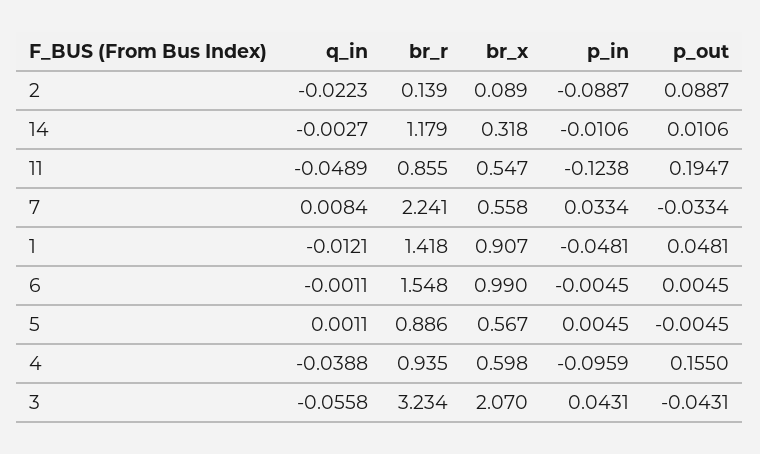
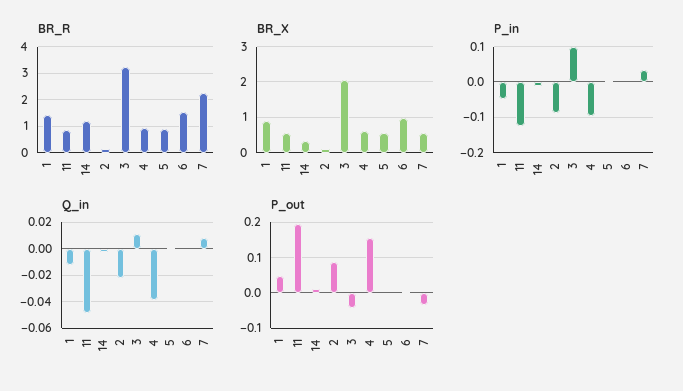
  {
    "q_in": {
      "2": -0.0223,
      "14": -0.0027,
      "11": -0.0489,
      "7": 0.0084,
      "1": -0.0121,
      "6": -0.0011,
      "5": 0.0011,
      "4": -0.0388,
-     "3": -0.0558
+     "3": 0.01
    },
    "br_r": {
      "2": 0.139,
      "14": 1.179,
      "11": 0.855,
      "7": 2.241,
      "1": 1.418,
      "6": 1.548,
      "5": 0.886,
      "4": 0.935,
      "3": 3.234
    },
    "br_x": {
      "2": 0.089,
      "14": 0.318,
      "11": 0.547,
      "7": 0.558,
      "1": 0.907,
      "6": 0.99,
      "5": 0.567,
      "4": 0.598,
      "3": 2.07
    },
    "p_in": {
      "2": -0.0887,
      "14": -0.0106,
      "11": -0.1238,
      "7": 0.0334,
      "1": -0.0481,
      "6": -0.0045,
      "5": 0.0045,
      "4": -0.0959,
-     "3": 0.0431
+     "3": 0.1
    },
    "p_out": {
      "2": 0.0887,
      "14": 0.0106,
      "11": 0.1947,
      "7": -0.0334,
      "1": 0.0481,
      "6": 0.0045,
      "5": -0.0045,
      "4": 0.155,
      "3": -0.0431
    }
  }

